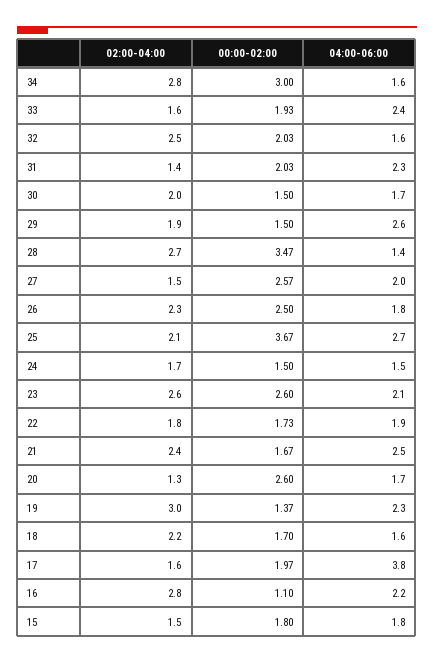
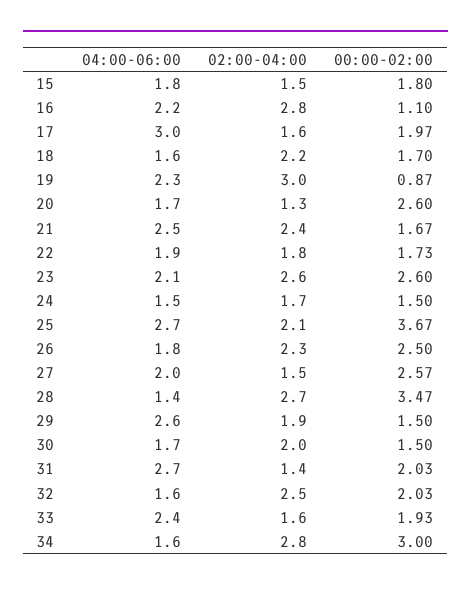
  {
    "02:00-04:00": {
      "34": 2.8,
      "33": 1.6,
      "32": 2.5,
      "31": 1.4,
      "30": 2,
      "29": 1.9,
      "28": 2.7,
      "27": 1.5,
      "26": 2.3,
      "25": 2.1,
      "24": 1.7,
      "23": 2.6,
      "22": 1.8,
      "21": 2.4,
      "20": 1.3,
      "19": 3,
      "18": 2.2,
      "17": 1.6,
      "16": 2.8,
      "15": 1.5
    },
    "00:00-02:00": {
      "34": 3,
      "33": 1.93,
      "32": 2.03,
      "31": 2.03,
      "30": 1.5,
      "29": 1.5,
      "28": 3.47,
      "27": 2.57,
      "26": 2.5,
      "25": 3.67,
      "24": 1.5,
      "23": 2.6,
      "22": 1.73,
      "21": 1.67,
      "20": 2.6,
-     "19": 1.37,
+     "19": 0.87,
      "18": 1.7,
      "17": 1.97,
      "16": 1.1,
      "15": 1.8
    },
    "04:00-06:00": {
      "34": 1.6,
      "33": 2.4,
      "32": 1.6,
-     "31": 2.3,
+     "31": 2.7,
      "30": 1.7,
      "29": 2.6,
      "28": 1.4,
      "27": 2,
      "26": 1.8,
      "25": 2.7,
      "24": 1.5,
      "23": 2.1,
      "22": 1.9,
      "21": 2.5,
      "20": 1.7,
      "19": 2.3,
      "18": 1.6,
-     "17": 3.8,
+     "17": 3,
      "16": 2.2,
      "15": 1.8
    }
  }

